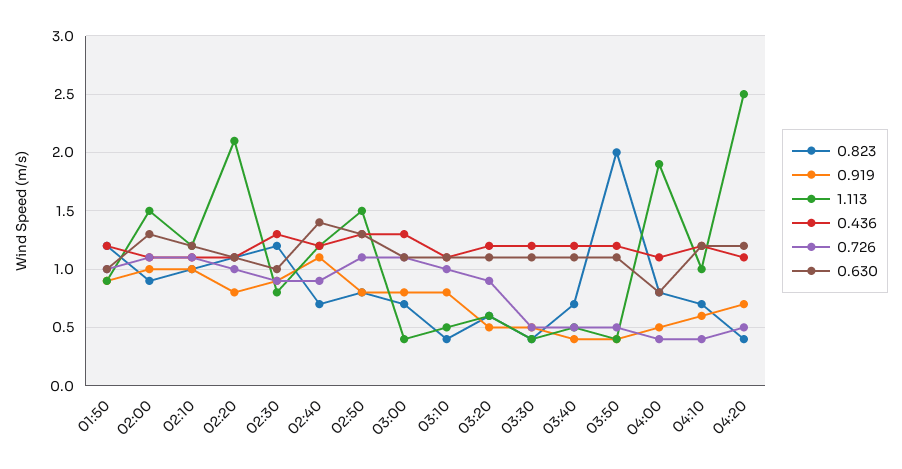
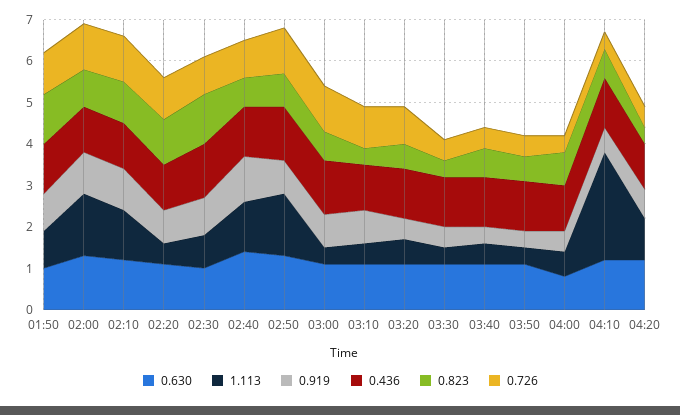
  {
    "0.823": {
      "01:50": 1.2,
      "02:00": 0.9,
      "02:10": 1,
      "02:20": 1.1,
      "02:30": 1.2,
      "02:40": 0.7,
      "02:50": 0.8,
      "03:00": 0.7,
      "03:10": 0.4,
      "03:20": 0.6,
      "03:30": 0.4,
      "03:40": 0.7,
-     "03:50": 2,
+     "03:50": 0.5,
      "04:00": 0.8,
      "04:10": 0.7,
      "04:20": 0.4
    },
    "0.919": {
      "01:50": 0.9,
      "02:00": 1,
      "02:10": 1,
      "02:20": 0.8,
      "02:30": 0.9,
      "02:40": 1.1,
      "02:50": 0.8,
      "03:00": 0.8,
      "03:10": 0.8,
      "03:20": 0.5,
      "03:30": 0.5,
      "03:40": 0.4,
      "03:50": 0.4,
      "04:00": 0.5,
      "04:10": 0.6,
      "04:20": 0.7
    },
    "1.113": {
      "01:50": 0.9,
      "02:00": 1.5,
      "02:10": 1.2,
-     "02:20": 2.1,
+     "02:20": 0.5,
      "02:30": 0.8,
      "02:40": 1.2,
      "02:50": 1.5,
      "03:00": 0.4,
      "03:10": 0.5,
      "03:20": 0.6,
      "03:30": 0.4,
      "03:40": 0.5,
      "03:50": 0.4,
-     "04:00": 1.9,
+     "04:00": 0.5,
-     "04:10": 1,
+     "04:10": 2.5,
-     "04:20": 2.5
+     "04:20": 1
    },
    "0.436": {
      "01:50": 1.2,
      "02:00": 1.1,
      "02:10": 1.1,
      "02:20": 1.1,
      "02:30": 1.3,
      "02:40": 1.2,
      "02:50": 1.3,
      "03:00": 1.3,
      "03:10": 1.1,
      "03:20": 1.2,
      "03:30": 1.2,
      "03:40": 1.2,
      "03:50": 1.2,
      "04:00": 1.1,
      "04:10": 1.2,
      "04:20": 1.1
    },
    "0.726": {
      "01:50": 1,
      "02:00": 1.1,
      "02:10": 1.1,
      "02:20": 1,
      "02:30": 0.9,
      "02:40": 0.9,
      "02:50": 1.1,
      "03:00": 1.1,
      "03:10": 1,
      "03:20": 0.9,
      "03:30": 0.5,
      "03:40": 0.5,
      "03:50": 0.5,
      "04:00": 0.4,
      "04:10": 0.4,
      "04:20": 0.5
    },
    "0.630": {
      "01:50": 1,
      "02:00": 1.3,
      "02:10": 1.2,
      "02:20": 1.1,
      "02:30": 1,
      "02:40": 1.4,
      "02:50": 1.3,
      "03:00": 1.1,
      "03:10": 1.1,
      "03:20": 1.1,
      "03:30": 1.1,
      "03:40": 1.1,
      "03:50": 1.1,
      "04:00": 0.8,
      "04:10": 1.2,
      "04:20": 1.2
    }
  }

